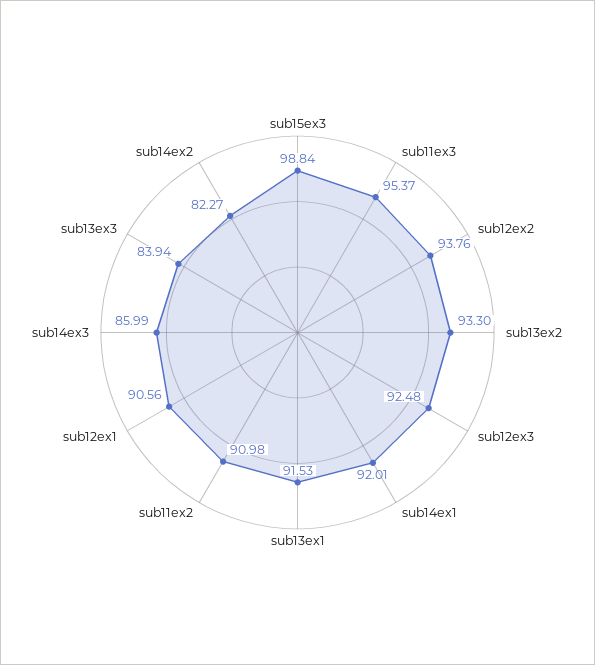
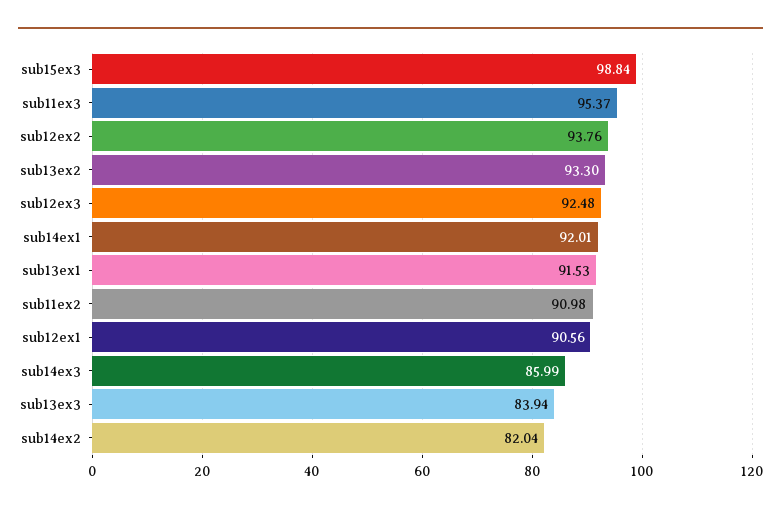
  {
    "sub15ex3": 98.84,
    "sub11ex3": 95.37,
    "sub12ex2": 93.76,
    "sub13ex2": 93.3,
    "sub12ex3": 92.48,
    "sub14ex1": 92.01,
    "sub13ex1": 91.53,
    "sub11ex2": 90.98,
    "sub12ex1": 90.56,
    "sub14ex3": 85.99,
    "sub13ex3": 83.94,
-   "sub14ex2": 82.27
+   "sub14ex2": 82.04
  }

